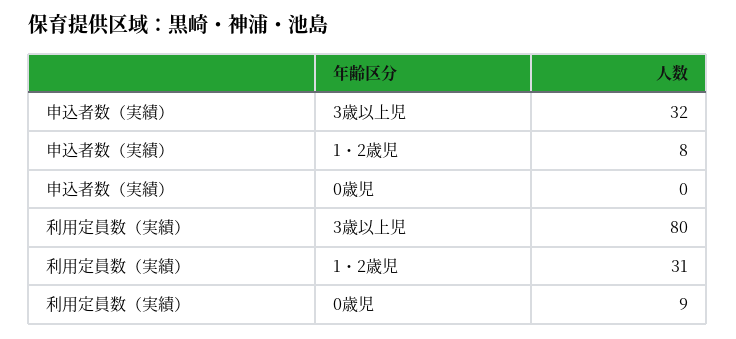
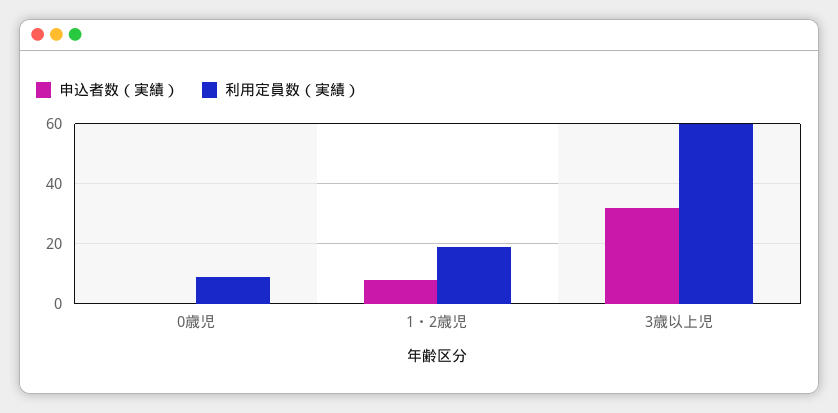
  {
    "申込者数（実績）": {
      "3歳以上児": 32,
      "1・2歳児": 8,
      "0歳児": 0
    },
    "利用定員数（実績）": {
-     "3歳以上児": 80,
+     "3歳以上児": 60,
-     "1・2歳児": 31,
+     "1・2歳児": 20,
      "0歳児": 9
    }
  }

